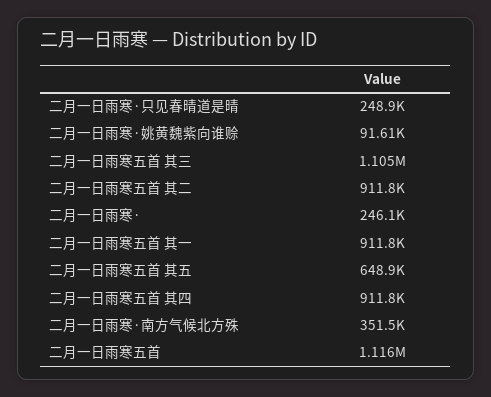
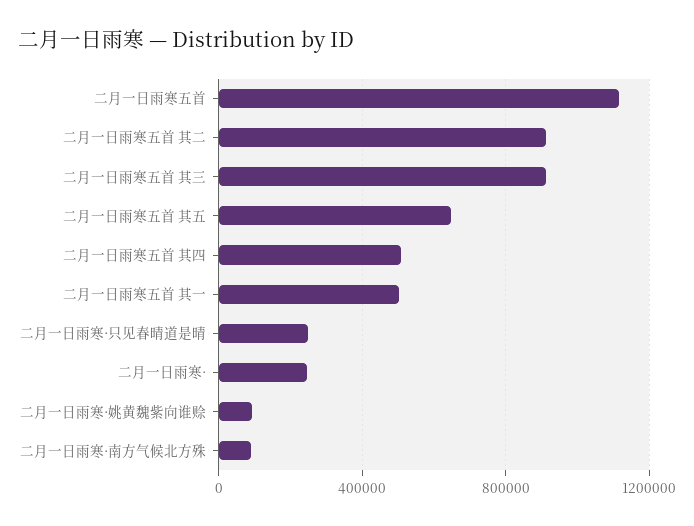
  {
    "二月一日雨寒·只见春晴道是晴": 248900,
    "二月一日雨寒·姚黄魏紫向谁赊": 91610,
-   "二月一日雨寒五首 其三": 1105000,
+   "二月一日雨寒五首 其三": 900000,
    "二月一日雨寒五首 其二": 911800,
    "二月一日雨寒·": 246100,
-   "二月一日雨寒五首 其一": 911800,
+   "二月一日雨寒五首 其一": 500000,
    "二月一日雨寒五首 其五": 648900,
-   "二月一日雨寒五首 其四": 911800,
+   "二月一日雨寒五首 其四": 500000,
-   "二月一日雨寒·南方气候北方殊": 351500,
+   "二月一日雨寒·南方气候北方殊": 100000,
    "二月一日雨寒五首": 1116000
  }

